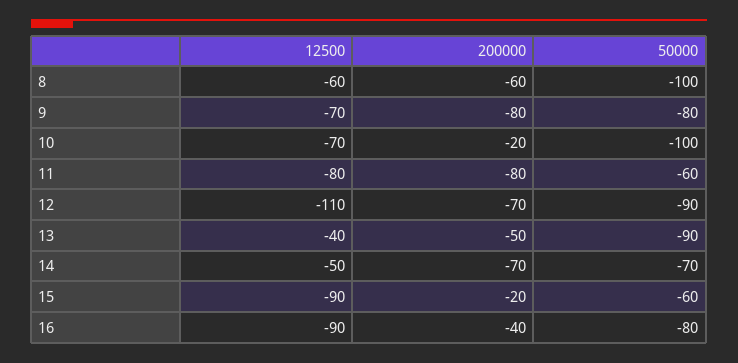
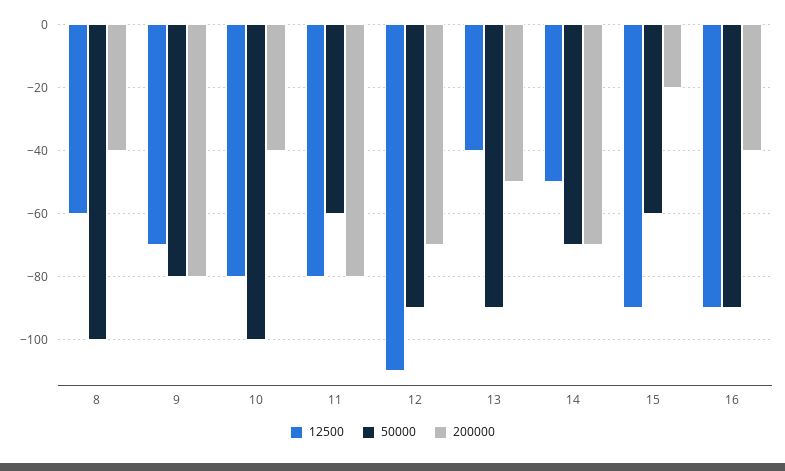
  {
    "12500": {
      "8": -60,
      "9": -70,
-     "10": -70,
+     "10": -80,
      "11": -80,
      "12": -110,
      "13": -40,
      "14": -50,
      "15": -90,
      "16": -90
    },
    "200000": {
-     "8": -60,
+     "8": -40,
      "9": -80,
-     "10": -20,
+     "10": -40,
      "11": -80,
      "12": -70,
      "13": -50,
      "14": -70,
      "15": -20,
      "16": -40
    },
    "50000": {
      "8": -100,
      "9": -80,
      "10": -100,
      "11": -60,
      "12": -90,
      "13": -90,
      "14": -70,
      "15": -60,
-     "16": -80
+     "16": -90
    }
  }

